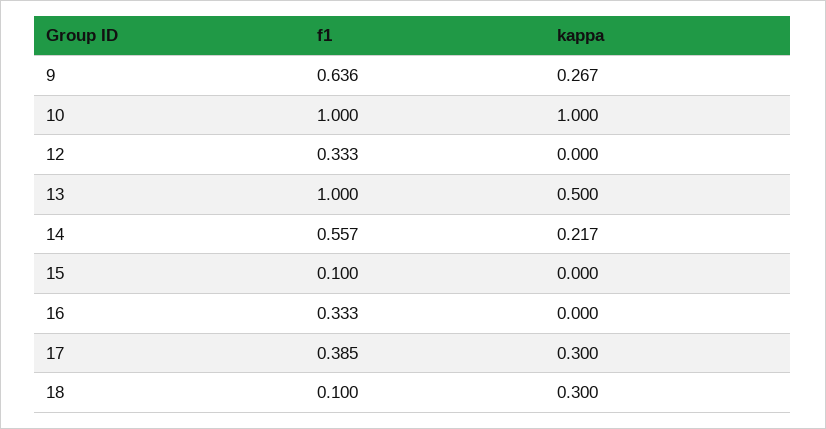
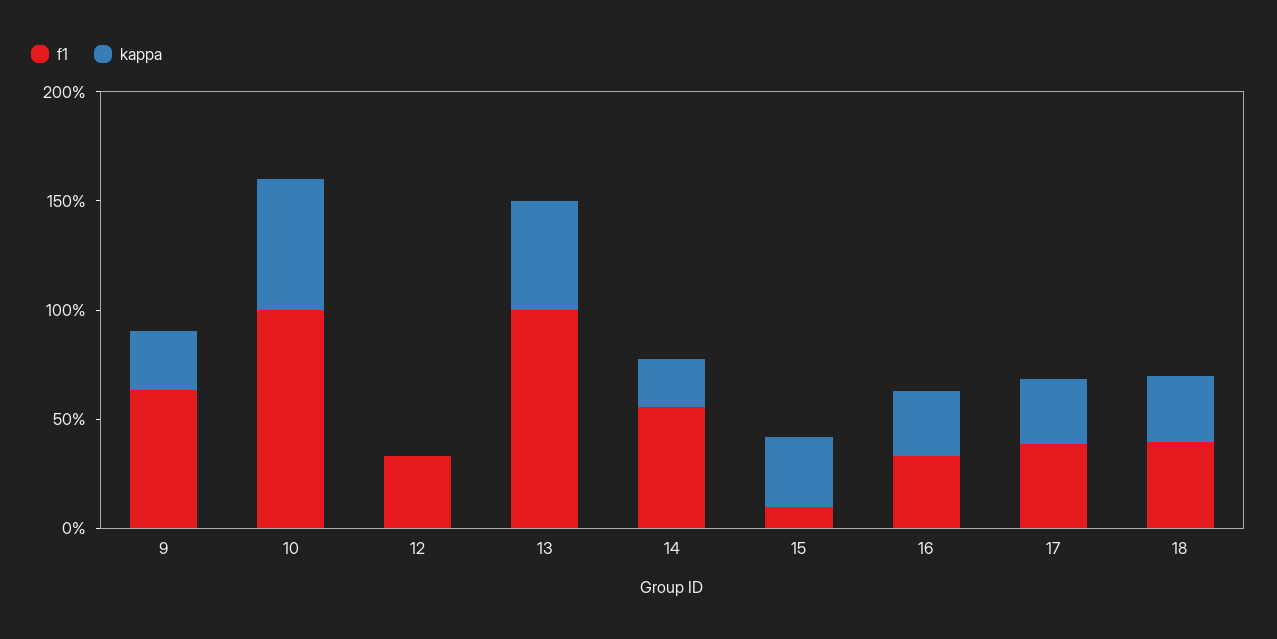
  {
    "f1": {
      "9": 0.636,
      "10": 1,
      "12": 0.333,
      "13": 1,
      "14": 0.557,
      "15": 0.1,
      "16": 0.333,
      "17": 0.385,
-     "18": 0.1
+     "18": 0.4
    },
    "kappa": {
      "9": 0.267,
-     "10": 1,
+     "10": 0.6,
      "12": 0,
      "13": 0.5,
      "14": 0.217,
-     "15": 0,
+     "15": 0.3,
-     "16": 0,
+     "16": 0.3,
      "17": 0.3,
      "18": 0.3
    }
  }

